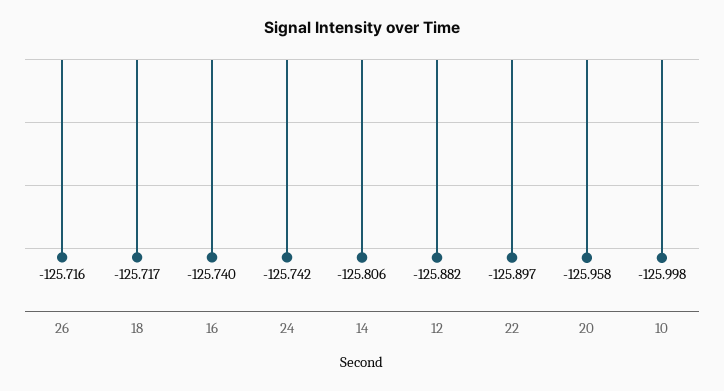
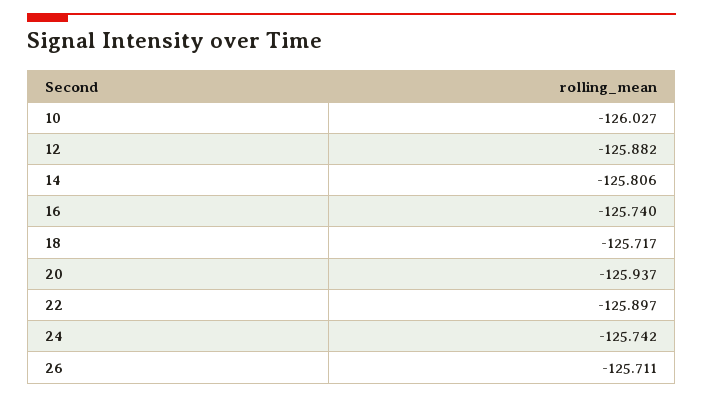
  {
-   "26": -125.716,
+   "26": -125.711,
    "18": -125.717,
    "16": -125.74,
    "24": -125.742,
    "14": -125.806,
    "12": -125.882,
    "22": -125.897,
-   "20": -125.958,
+   "20": -125.937,
-   "10": -125.998
+   "10": -126.027
  }

